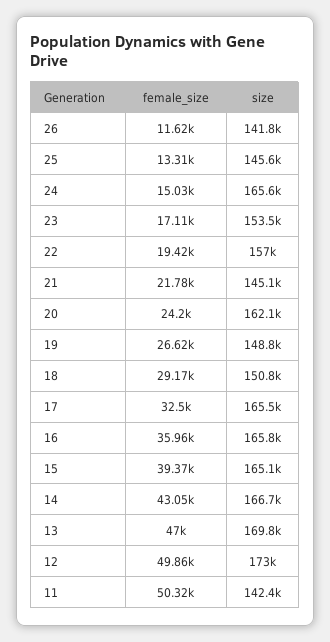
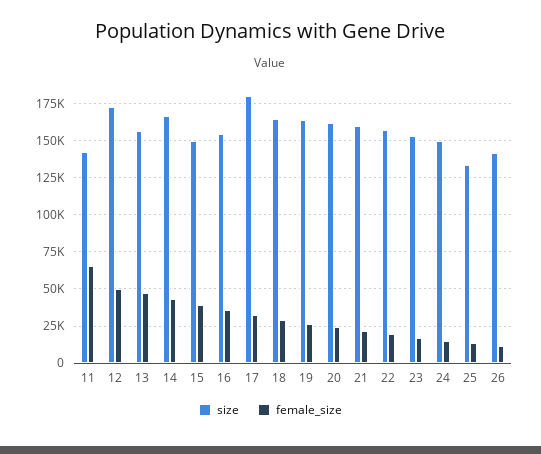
  {
    "female_size": {
      "26": 11620,
      "25": 13310,
      "24": 15030,
      "23": 17110,
      "22": 19420,
      "21": 21780,
      "20": 24200,
      "19": 26620,
      "18": 29170,
      "17": 32500,
      "16": 35960,
      "15": 39370,
      "14": 43050,
      "13": 47000,
      "12": 49860,
-     "11": 50320
+     "11": 65000
    },
    "size": {
      "26": 141800,
-     "25": 145600,
+     "25": 135000,
-     "24": 165600,
+     "24": 150000,
      "23": 153500,
      "22": 157000,
-     "21": 145100,
+     "21": 160000,
      "20": 162100,
-     "19": 148800,
+     "19": 165000,
-     "18": 150800,
+     "18": 165000,
-     "17": 165500,
+     "17": 180000,
-     "16": 165800,
+     "16": 155000,
-     "15": 165100,
+     "15": 150000,
      "14": 166700,
-     "13": 169800,
+     "13": 155000,
      "12": 173000,
      "11": 142400
    }
  }

